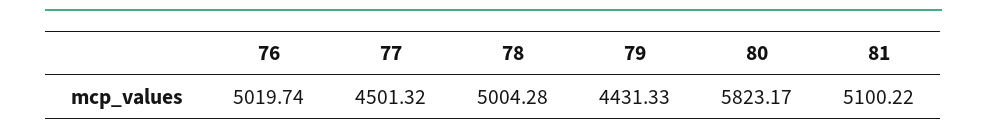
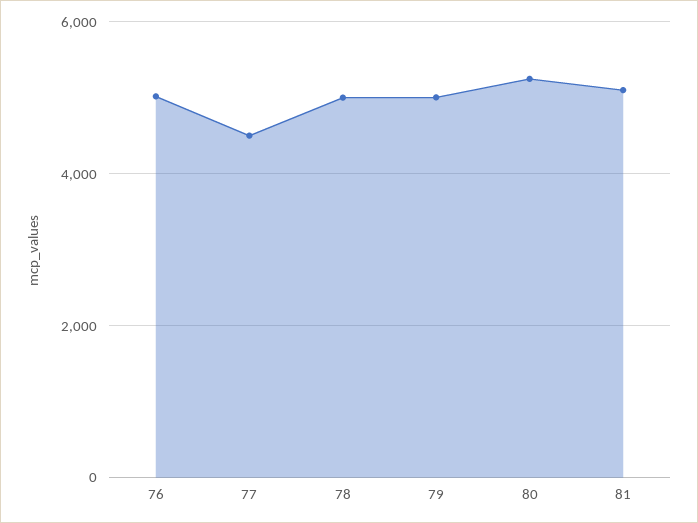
  {
    "76": 5019.74,
    "77": 4501.32,
    "78": 5004.28,
-   "79": 4431.33,
+   "79": 5000,
-   "80": 5823.17,
+   "80": 5200,
    "81": 5100.22
  }

